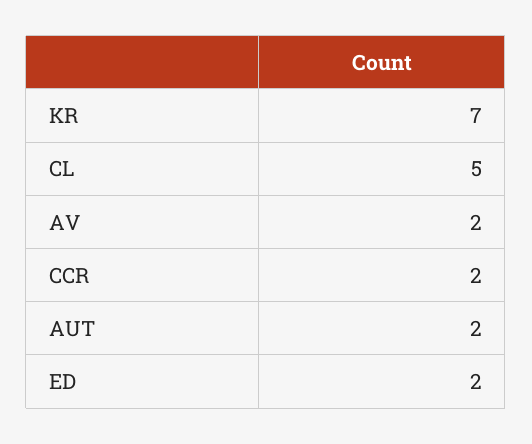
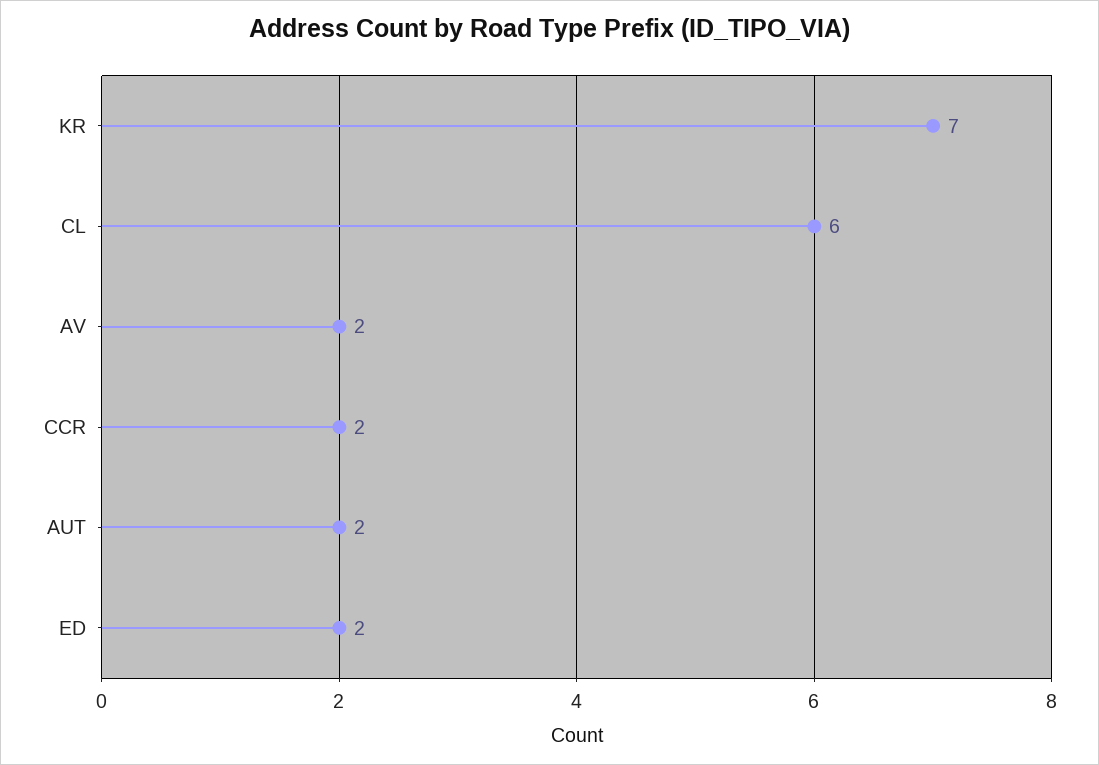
  {
    "KR": 7,
-   "CL": 5,
+   "CL": 6,
    "AV": 2,
    "CCR": 2,
    "AUT": 2,
    "ED": 2
  }

